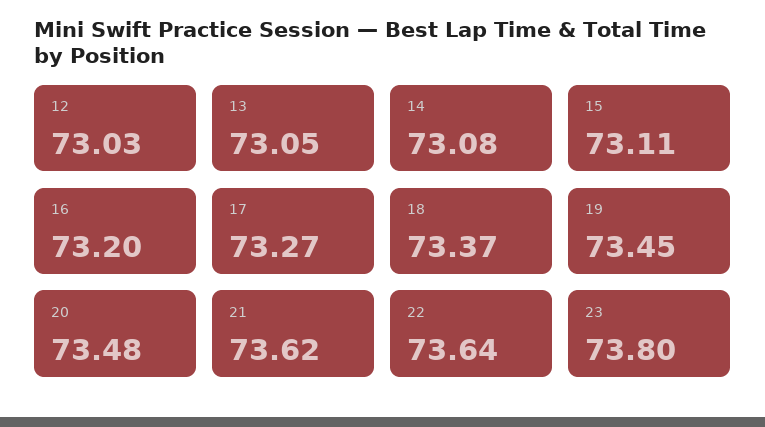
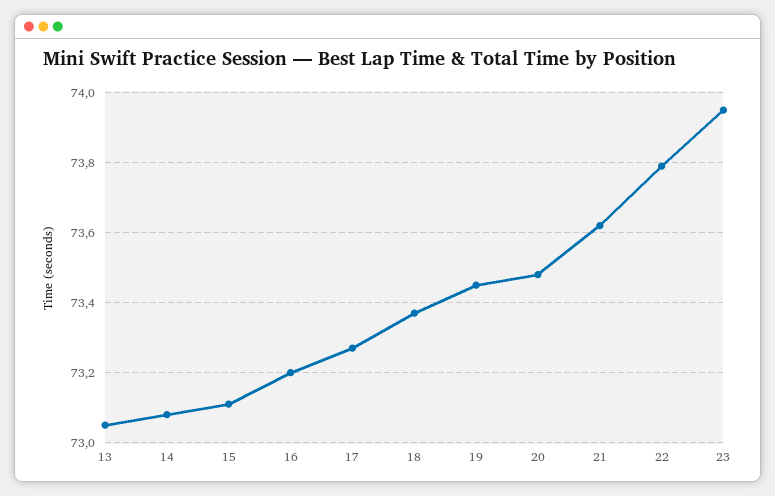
  {
-   "12": 73.03,
    "13": 73.05,
    "14": 73.08,
    "15": 73.11,
    "16": 73.2,
    "17": 73.27,
    "18": 73.37,
    "19": 73.45,
    "20": 73.48,
    "21": 73.62,
-   "22": 73.64,
+   "22": 73.8,
-   "23": 73.8
+   "23": 73.95
  }

